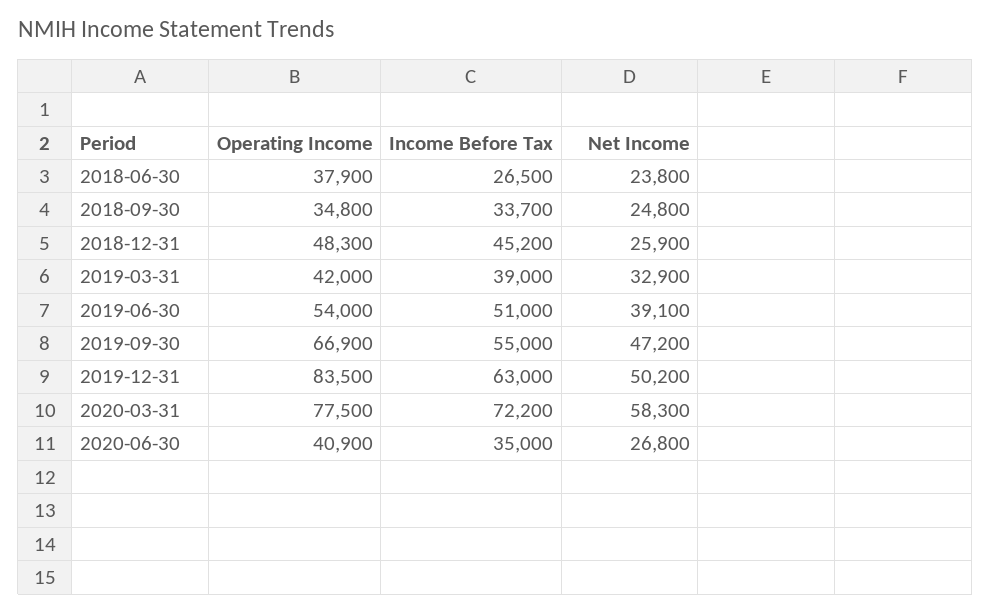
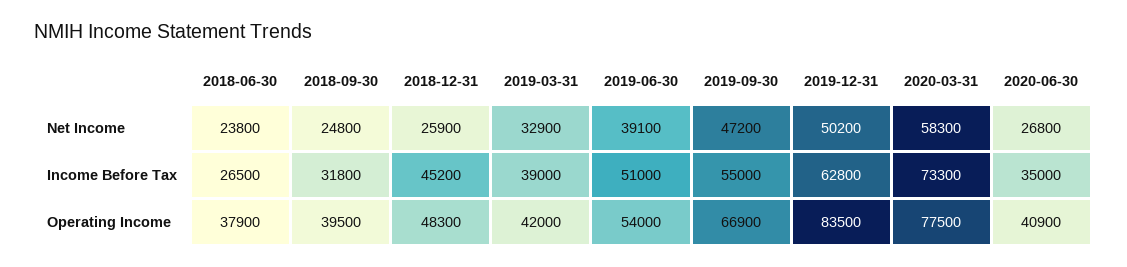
  {
    "Operating Income": {
      "2018-06-30": 37900,
-     "2018-09-30": 34800,
+     "2018-09-30": 39500,
      "2018-12-31": 48300,
      "2019-03-31": 42000,
      "2019-06-30": 54000,
      "2019-09-30": 66900,
      "2019-12-31": 83500,
      "2020-03-31": 77500,
      "2020-06-30": 40900
    },
    "Income Before Tax": {
      "2018-06-30": 26500,
-     "2018-09-30": 33700,
+     "2018-09-30": 31800,
      "2018-12-31": 45200,
      "2019-03-31": 39000,
      "2019-06-30": 51000,
      "2019-09-30": 55000,
-     "2019-12-31": 63000,
+     "2019-12-31": 62800,
-     "2020-03-31": 72200,
+     "2020-03-31": 73300,
      "2020-06-30": 35000
    },
    "Net Income": {
      "2018-06-30": 23800,
      "2018-09-30": 24800,
      "2018-12-31": 25900,
      "2019-03-31": 32900,
      "2019-06-30": 39100,
      "2019-09-30": 47200,
      "2019-12-31": 50200,
      "2020-03-31": 58300,
      "2020-06-30": 26800
    }
  }

